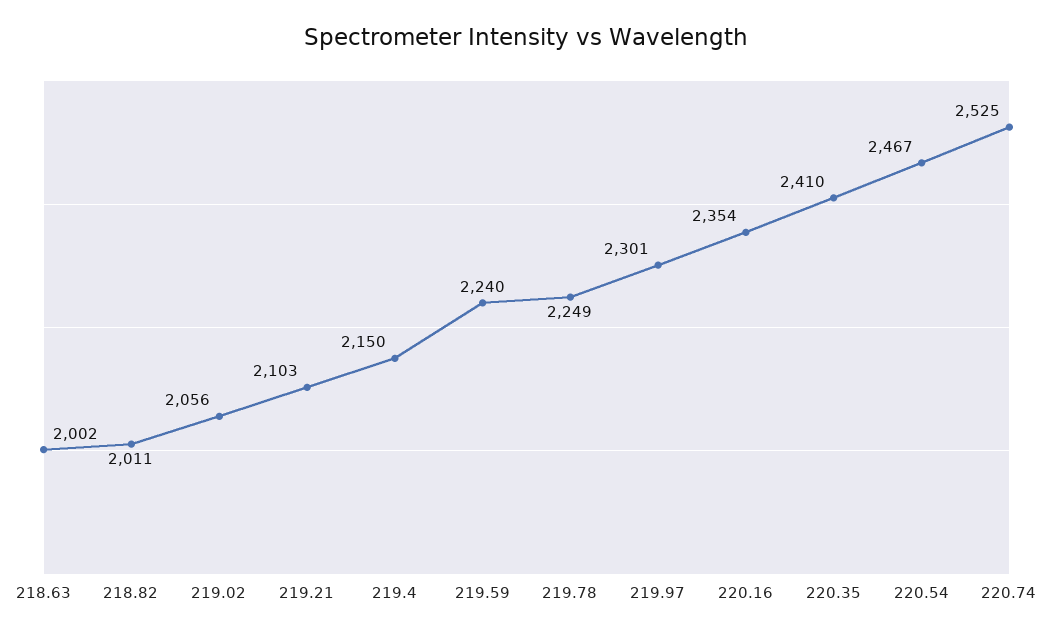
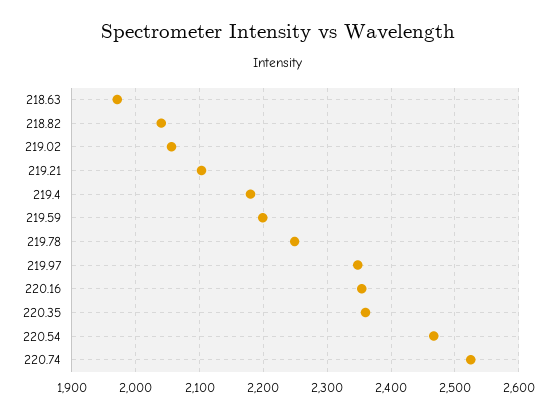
  {
-   "218.63": 2002,
+   "218.63": 1970,
-   "218.82": 2011,
+   "218.82": 2040,
    "219.02": 2056,
    "219.21": 2103,
-   "219.4": 2150,
+   "219.4": 2180,
-   "219.59": 2240,
+   "219.59": 2200,
    "219.78": 2249,
-   "219.97": 2301,
+   "219.97": 2350,
    "220.16": 2354,
-   "220.35": 2410,
+   "220.35": 2360,
    "220.54": 2467,
    "220.74": 2525
  }

